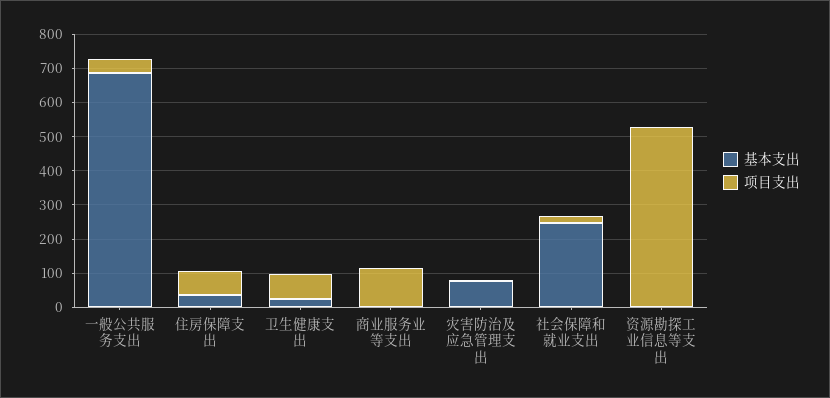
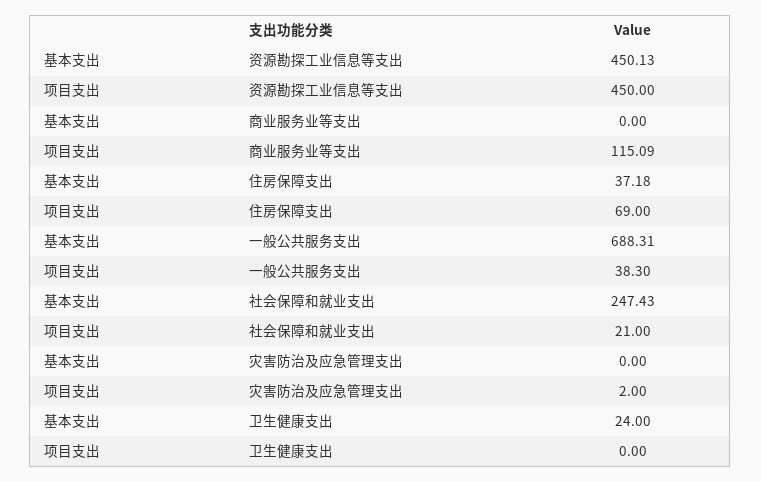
  {
    "基本支出": {
      "一般公共服务支出": 688.31,
      "住房保障支出": 37.18,
      "卫生健康支出": 24,
      "商业服务业等支出": 0,
-     "灾害防治及应急管理支出": 75,
+     "灾害防治及应急管理支出": 0,
      "社会保障和就业支出": 247.43,
-     "资源勘探工业信息等支出": 0
+     "资源勘探工业信息等支出": 450.13
    },
    "项目支出": {
      "一般公共服务支出": 38.3,
      "住房保障支出": 69,
-     "卫生健康支出": 75,
+     "卫生健康支出": 0,
      "商业服务业等支出": 115.09,
      "灾害防治及应急管理支出": 2,
      "社会保障和就业支出": 21,
-     "资源勘探工业信息等支出": 525
+     "资源勘探工业信息等支出": 450
    }
  }

